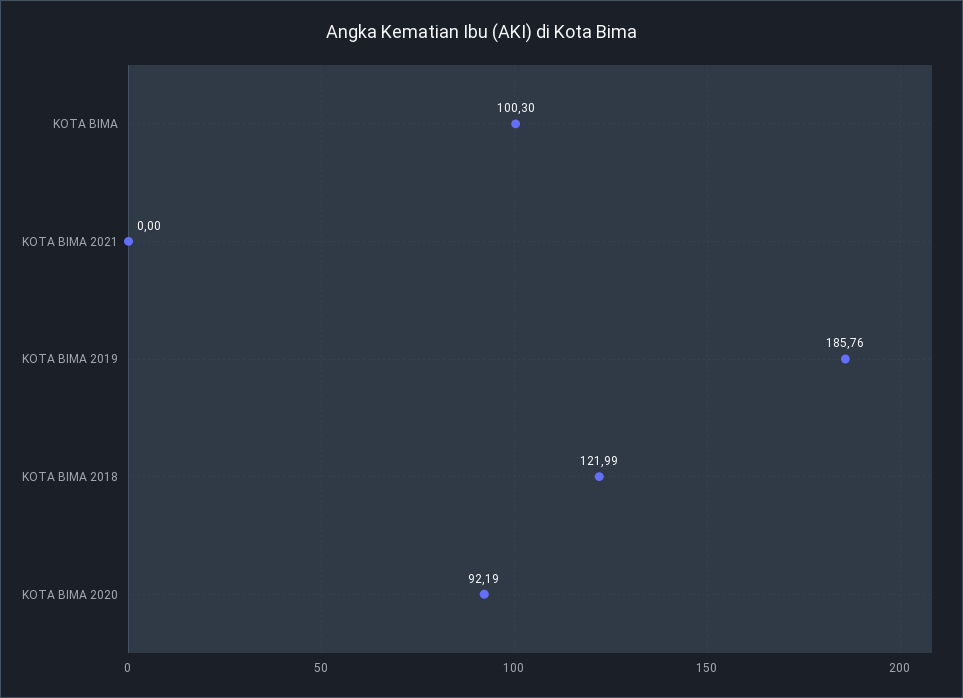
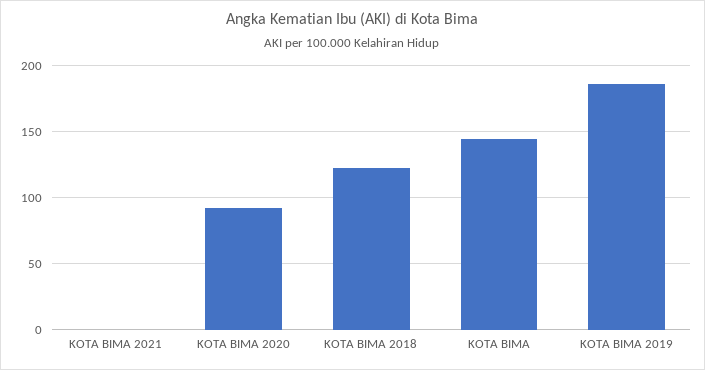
  {
-   "KOTA BIMA": 100.3,
+   "KOTA BIMA": 145,
    "KOTA BIMA 2021": 0,
    "KOTA BIMA 2019": 185.76,
    "KOTA BIMA 2018": 121.99,
    "KOTA BIMA 2020": 92.19
  }

